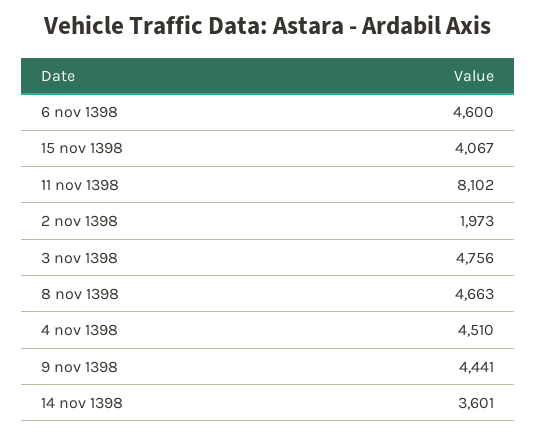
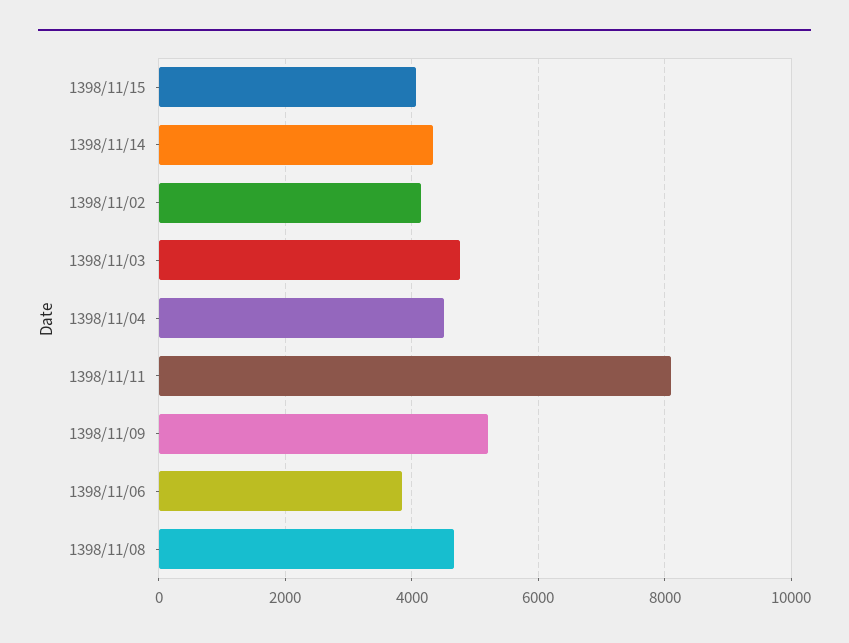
  {
-   "6 nov 1398": 4600,
+   "6 nov 1398": 3800,
    "15 nov 1398": 4067,
    "11 nov 1398": 8102,
-   "2 nov 1398": 1973,
+   "2 nov 1398": 4200,
    "3 nov 1398": 4756,
    "8 nov 1398": 4663,
    "4 nov 1398": 4510,
-   "9 nov 1398": 4441,
+   "9 nov 1398": 5200,
-   "14 nov 1398": 3601
+   "14 nov 1398": 4400
  }

